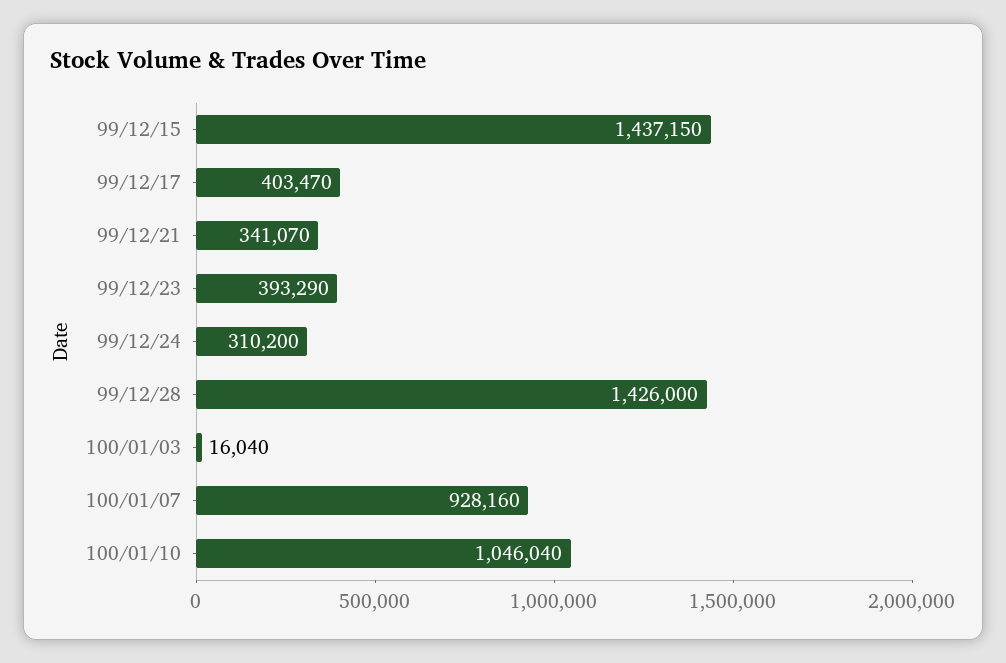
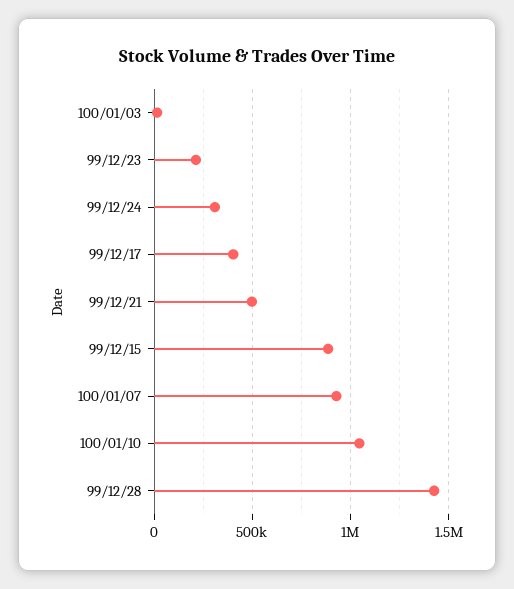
  {
-   "99/12/15": 1437150,
+   "99/12/15": 900000,
    "99/12/17": 403470,
-   "99/12/21": 341070,
+   "99/12/21": 500000,
-   "99/12/23": 393290,
+   "99/12/23": 200000,
    "99/12/24": 310200,
    "99/12/28": 1426000,
    "100/01/03": 16040,
    "100/01/07": 928160,
    "100/01/10": 1046040
  }

